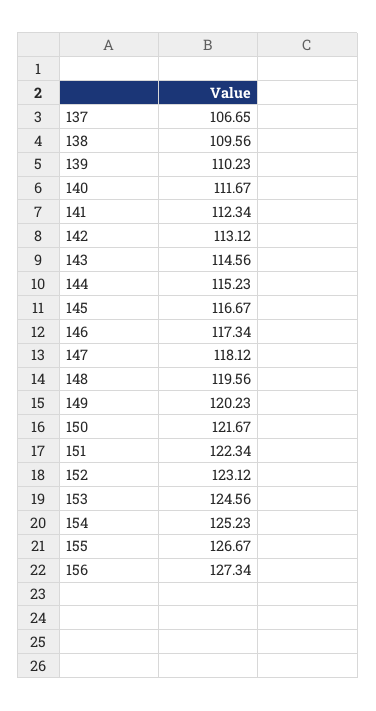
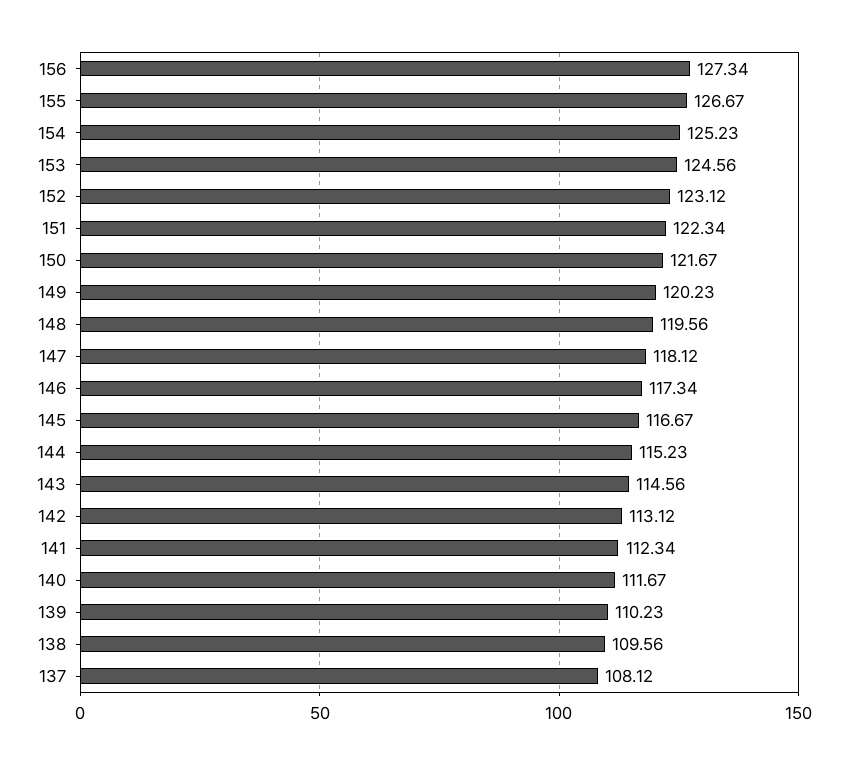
  {
-   "137": 106.65,
+   "137": 108.12,
    "138": 109.56,
    "139": 110.23,
    "140": 111.67,
    "141": 112.34,
    "142": 113.12,
    "143": 114.56,
    "144": 115.23,
    "145": 116.67,
    "146": 117.34,
    "147": 118.12,
    "148": 119.56,
    "149": 120.23,
    "150": 121.67,
    "151": 122.34,
    "152": 123.12,
    "153": 124.56,
    "154": 125.23,
    "155": 126.67,
    "156": 127.34
  }

